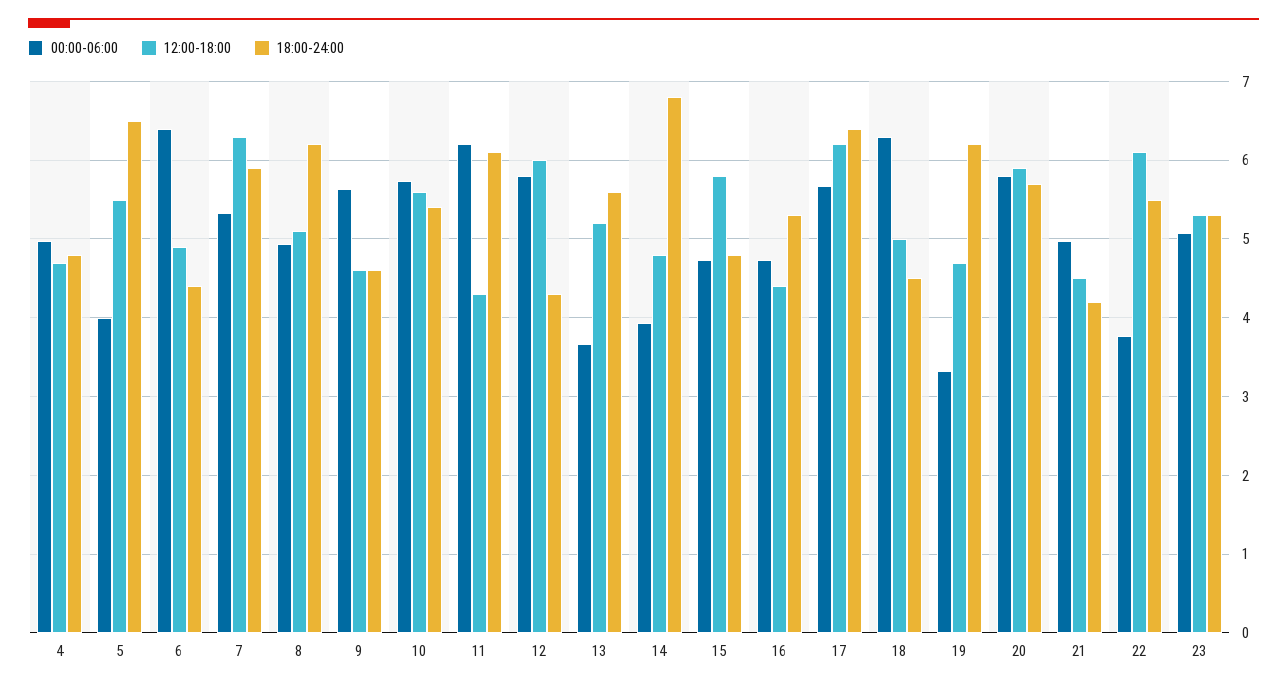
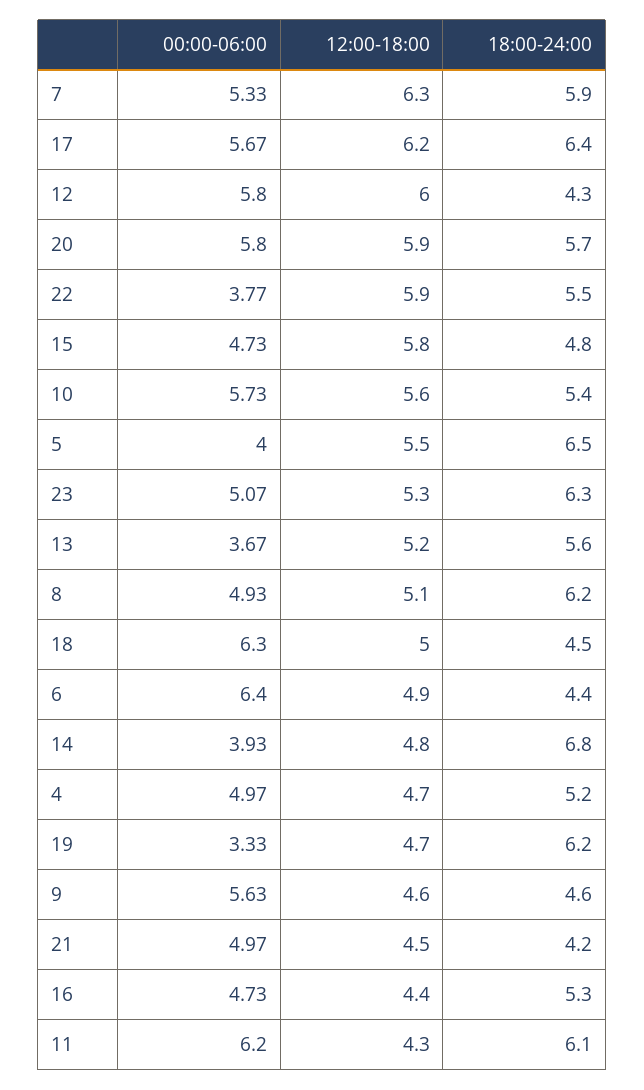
  {
    "00:00-06:00": {
      "4": 4.97,
      "5": 4,
      "6": 6.4,
      "7": 5.33,
      "8": 4.93,
      "9": 5.63,
      "10": 5.73,
      "11": 6.2,
      "12": 5.8,
      "13": 3.67,
      "14": 3.93,
      "15": 4.73,
      "16": 4.73,
      "17": 5.67,
      "18": 6.3,
      "19": 3.33,
      "20": 5.8,
      "21": 4.97,
      "22": 3.77,
      "23": 5.07
    },
    "12:00-18:00": {
      "4": 4.7,
      "5": 5.5,
      "6": 4.9,
      "7": 6.3,
      "8": 5.1,
      "9": 4.6,
      "10": 5.6,
      "11": 4.3,
      "12": 6,
      "13": 5.2,
      "14": 4.8,
      "15": 5.8,
      "16": 4.4,
      "17": 6.2,
      "18": 5,
      "19": 4.7,
      "20": 5.9,
      "21": 4.5,
-     "22": 6.1,
+     "22": 5.9,
      "23": 5.3
    },
    "18:00-24:00": {
-     "4": 4.8,
+     "4": 5.2,
      "5": 6.5,
      "6": 4.4,
      "7": 5.9,
      "8": 6.2,
      "9": 4.6,
      "10": 5.4,
      "11": 6.1,
      "12": 4.3,
      "13": 5.6,
      "14": 6.8,
      "15": 4.8,
      "16": 5.3,
      "17": 6.4,
      "18": 4.5,
      "19": 6.2,
      "20": 5.7,
      "21": 4.2,
      "22": 5.5,
-     "23": 5.3
+     "23": 6.3
    }
  }

